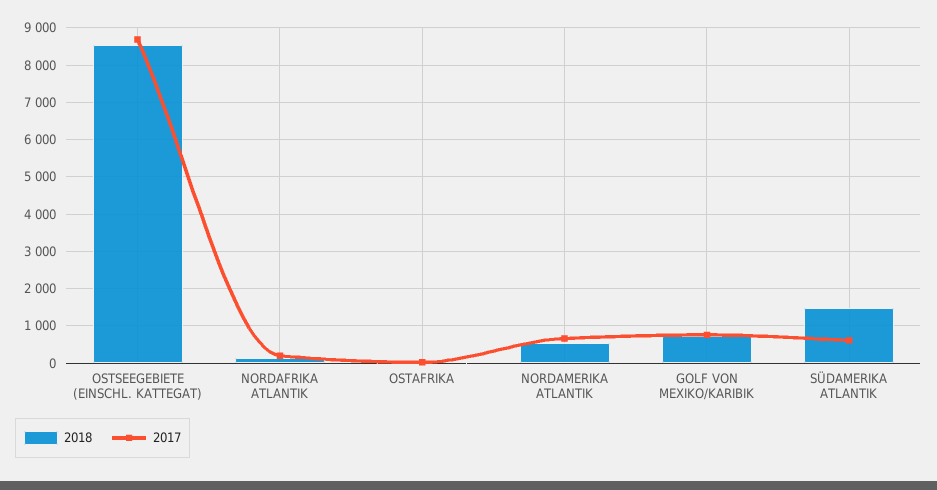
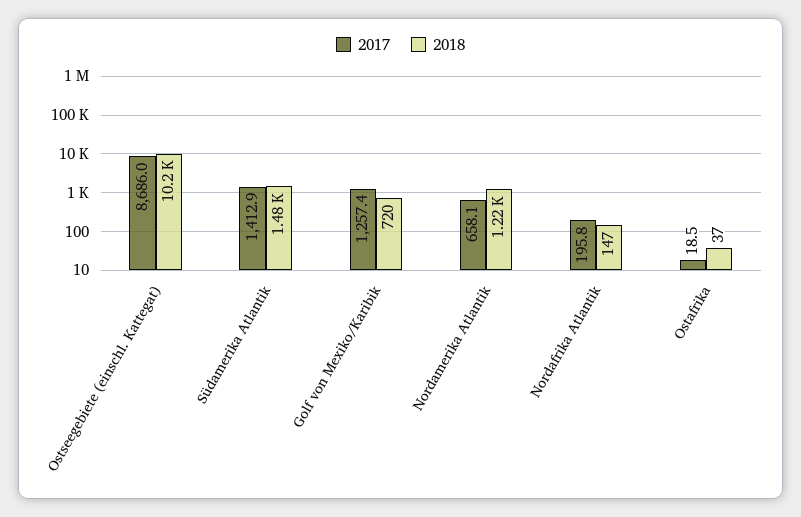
  {
    "2018": {
-     "OSTSEEGEBIETE (EINSCHL. KATTEGAT)": 8600,
+     "OSTSEEGEBIETE (EINSCHL. KATTEGAT)": 10200,
      "NORDAFRIKA ATLANTIK": 147,
      "OSTAFRIKA": 37,
-     "NORDAMERIKA ATLANTIK": 600,
+     "NORDAMERIKA ATLANTIK": 1220,
      "GOLF VON MEXIKO/KARIBIK": 720,
      "SÜDAMERIKA ATLANTIK": 1480
    },
    "2017": {
      "OSTSEEGEBIETE (EINSCHL. KATTEGAT)": 8686,
      "NORDAFRIKA ATLANTIK": 195.8,
      "OSTAFRIKA": 18.5,
      "NORDAMERIKA ATLANTIK": 658.1,
-     "GOLF VON MEXIKO/KARIBIK": 800,
+     "GOLF VON MEXIKO/KARIBIK": 1257.4,
-     "SÜDAMERIKA ATLANTIK": 600
+     "SÜDAMERIKA ATLANTIK": 1412.9
    }
  }

